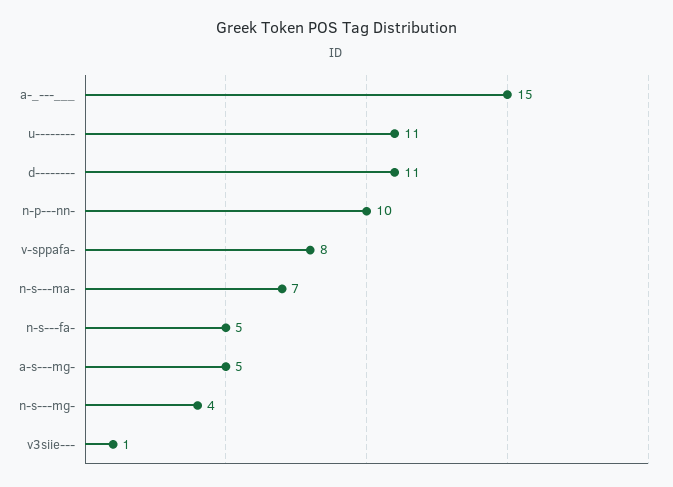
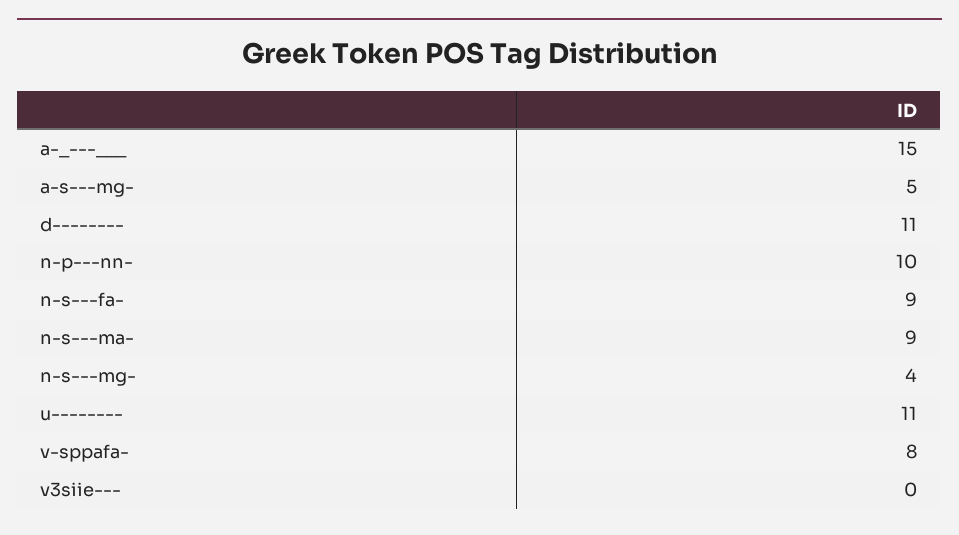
  {
    "a-_---___": 15,
    "u--------": 11,
    "d--------": 11,
    "n-p---nn-": 10,
    "v-sppafa-": 8,
-   "n-s---ma-": 7,
+   "n-s---ma-": 9,
-   "n-s---fa-": 5,
+   "n-s---fa-": 9,
    "a-s---mg-": 5,
    "n-s---mg-": 4,
-   "v3siie---": 1
+   "v3siie---": 0
  }

